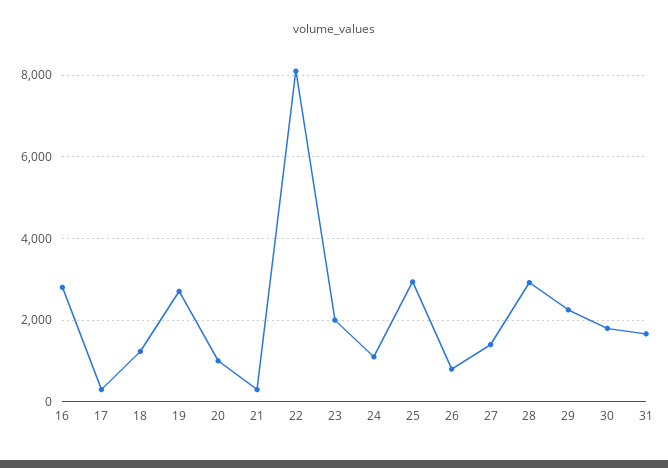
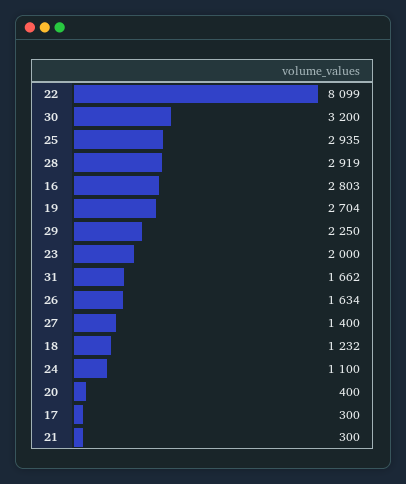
  {
    "16": 2803,
    "17": 300,
    "18": 1232,
    "19": 2704,
-   "20": 1000,
+   "20": 400,
    "21": 300,
    "22": 8099,
    "23": 2000,
    "24": 1100,
    "25": 2935,
-   "26": 800,
+   "26": 1634,
    "27": 1400,
    "28": 2919,
    "29": 2250,
-   "30": 1800,
+   "30": 3200,
    "31": 1662
  }

